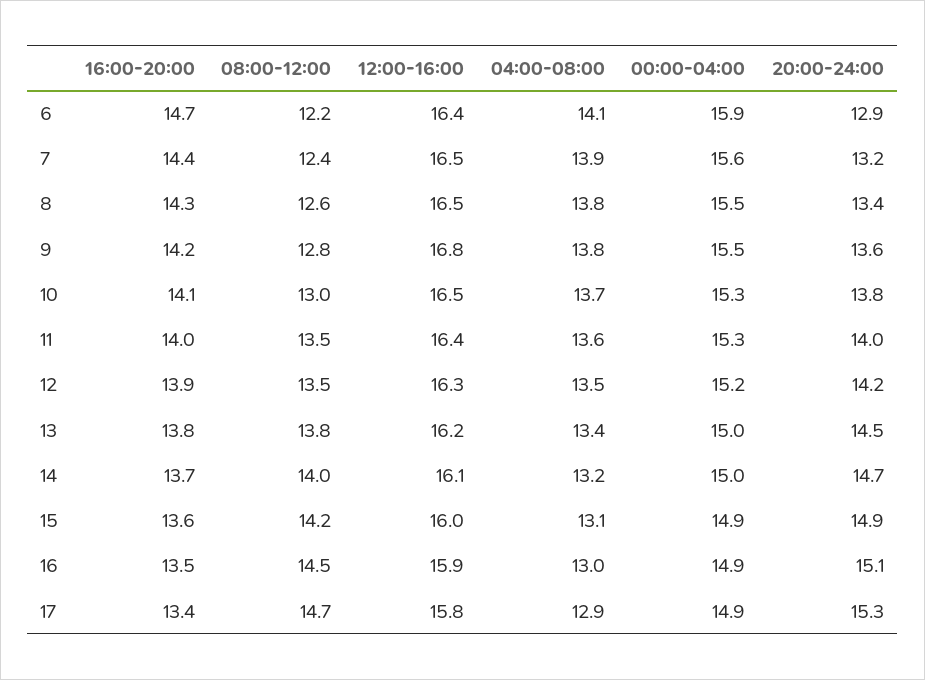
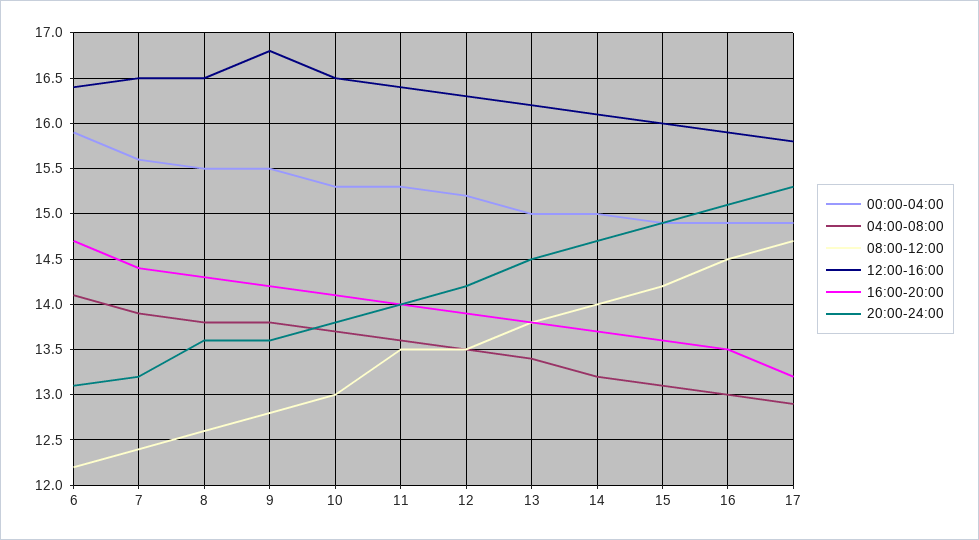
  {
    "16:00-20:00": {
      "6": 14.7,
      "7": 14.4,
      "8": 14.3,
      "9": 14.2,
      "10": 14.1,
      "11": 14,
      "12": 13.9,
      "13": 13.8,
      "14": 13.7,
      "15": 13.6,
      "16": 13.5,
-     "17": 13.4
+     "17": 13.2
    },
    "08:00-12:00": {
      "6": 12.2,
      "7": 12.4,
      "8": 12.6,
      "9": 12.8,
      "10": 13,
      "11": 13.5,
      "12": 13.5,
      "13": 13.8,
      "14": 14,
      "15": 14.2,
      "16": 14.5,
      "17": 14.7
    },
    "12:00-16:00": {
      "6": 16.4,
      "7": 16.5,
      "8": 16.5,
      "9": 16.8,
      "10": 16.5,
      "11": 16.4,
      "12": 16.3,
      "13": 16.2,
      "14": 16.1,
      "15": 16,
      "16": 15.9,
      "17": 15.8
    },
    "04:00-08:00": {
      "6": 14.1,
      "7": 13.9,
      "8": 13.8,
      "9": 13.8,
      "10": 13.7,
      "11": 13.6,
      "12": 13.5,
      "13": 13.4,
      "14": 13.2,
      "15": 13.1,
      "16": 13,
      "17": 12.9
    },
    "00:00-04:00": {
      "6": 15.9,
      "7": 15.6,
      "8": 15.5,
      "9": 15.5,
      "10": 15.3,
      "11": 15.3,
      "12": 15.2,
      "13": 15,
      "14": 15,
      "15": 14.9,
      "16": 14.9,
      "17": 14.9
    },
    "20:00-24:00": {
-     "6": 12.9,
+     "6": 13.1,
      "7": 13.2,
-     "8": 13.4,
+     "8": 13.6,
      "9": 13.6,
      "10": 13.8,
      "11": 14,
      "12": 14.2,
      "13": 14.5,
      "14": 14.7,
      "15": 14.9,
      "16": 15.1,
      "17": 15.3
    }
  }

